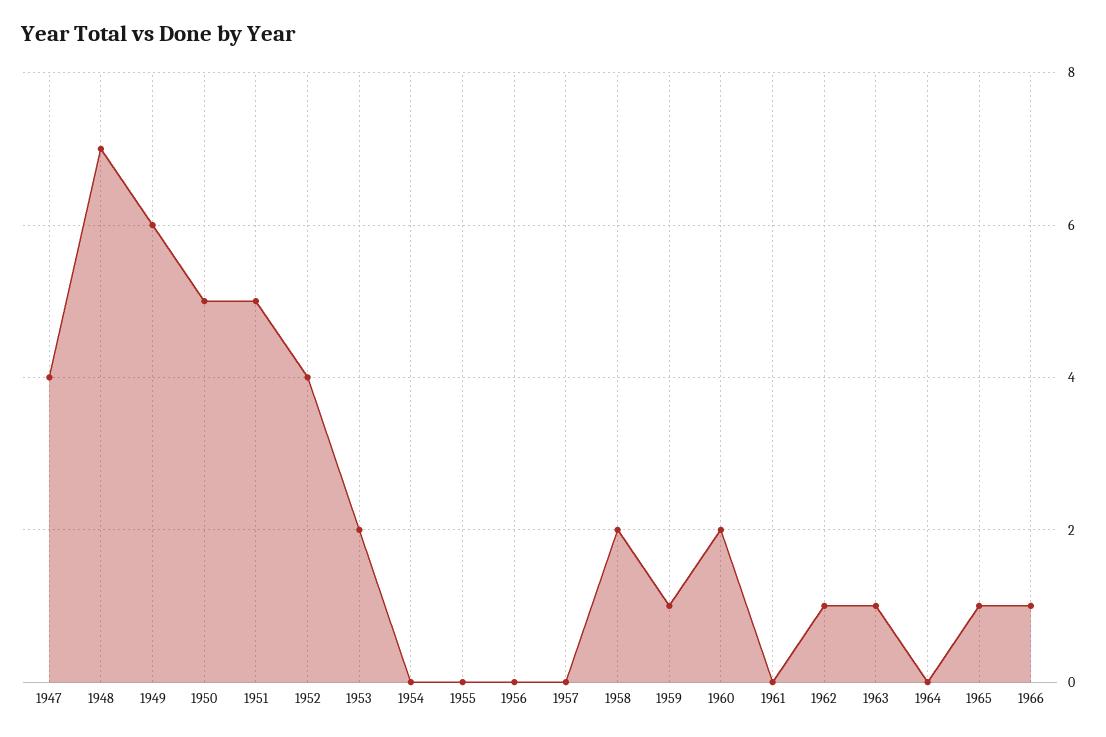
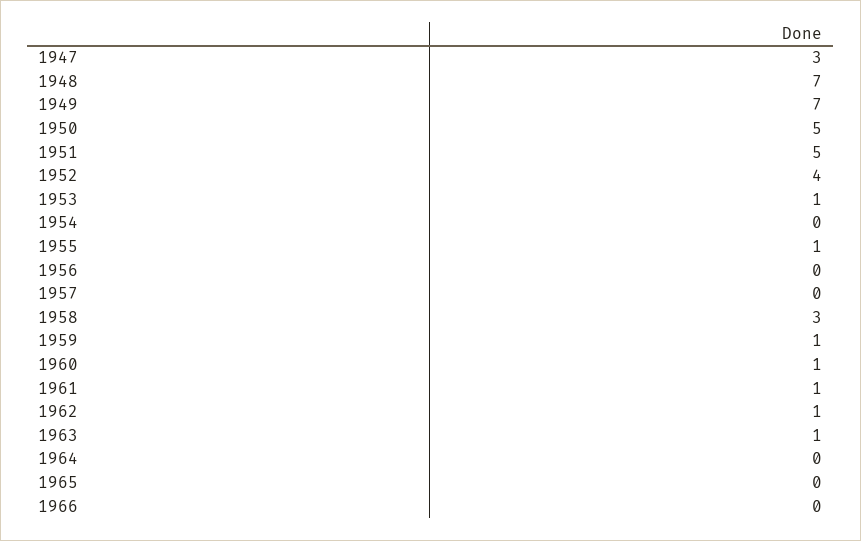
  {
-   "1947": 4,
+   "1947": 3,
    "1948": 7,
-   "1949": 6,
+   "1949": 7,
    "1950": 5,
    "1951": 5,
    "1952": 4,
-   "1953": 2,
+   "1953": 1,
    "1954": 0,
-   "1955": 0,
+   "1955": 1,
    "1956": 0,
    "1957": 0,
-   "1958": 2,
+   "1958": 3,
    "1959": 1,
-   "1960": 2,
+   "1960": 1,
-   "1961": 0,
+   "1961": 1,
    "1962": 1,
    "1963": 1,
    "1964": 0,
-   "1965": 1,
+   "1965": 0,
-   "1966": 1
+   "1966": 0
  }

